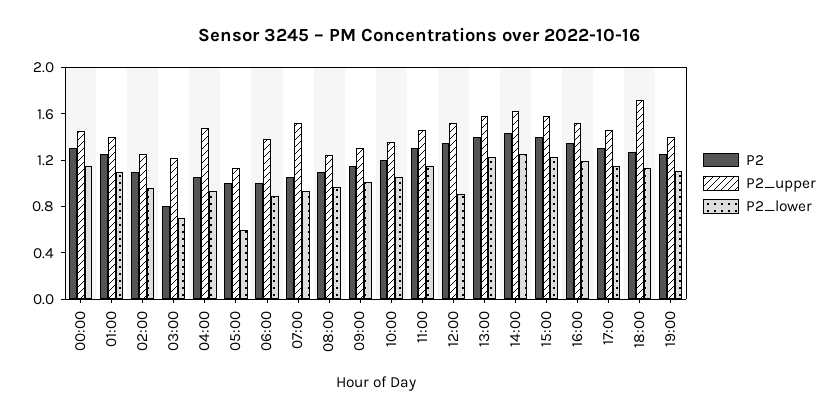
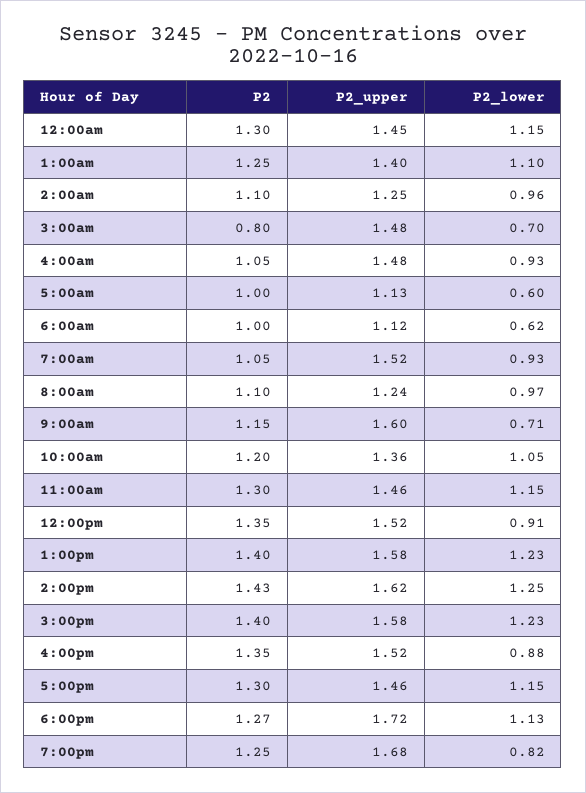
  {
    "P2": {
      "00:00": 1.3,
      "01:00": 1.25,
      "02:00": 1.1,
      "03:00": 0.8,
      "04:00": 1.05,
      "05:00": 1,
      "06:00": 1,
      "07:00": 1.05,
      "08:00": 1.1,
      "09:00": 1.15,
      "10:00": 1.2,
      "11:00": 1.3,
      "12:00": 1.35,
      "13:00": 1.4,
      "14:00": 1.43,
      "15:00": 1.4,
      "16:00": 1.35,
      "17:00": 1.3,
      "18:00": 1.27,
      "19:00": 1.25
    },
    "P2_upper": {
      "00:00": 1.45,
      "01:00": 1.4,
      "02:00": 1.25,
-     "03:00": 1.2,
+     "03:00": 1.48,
      "04:00": 1.48,
      "05:00": 1.13,
-     "06:00": 1.4,
+     "06:00": 1.12,
      "07:00": 1.52,
      "08:00": 1.24,
-     "09:00": 1.3,
+     "09:00": 1.6,
      "10:00": 1.36,
      "11:00": 1.46,
      "12:00": 1.52,
      "13:00": 1.58,
      "14:00": 1.62,
      "15:00": 1.58,
      "16:00": 1.52,
      "17:00": 1.46,
      "18:00": 1.72,
-     "19:00": 1.4
+     "19:00": 1.68
    },
    "P2_lower": {
      "00:00": 1.15,
      "01:00": 1.1,
      "02:00": 0.96,
      "03:00": 0.7,
      "04:00": 0.93,
      "05:00": 0.6,
-     "06:00": 0.9,
+     "06:00": 0.62,
      "07:00": 0.93,
      "08:00": 0.97,
-     "09:00": 1,
+     "09:00": 0.71,
      "10:00": 1.05,
      "11:00": 1.15,
      "12:00": 0.91,
      "13:00": 1.23,
      "14:00": 1.25,
      "15:00": 1.23,
-     "16:00": 1.2,
+     "16:00": 0.88,
      "17:00": 1.15,
      "18:00": 1.13,
-     "19:00": 1.1
+     "19:00": 0.82
    }
  }

